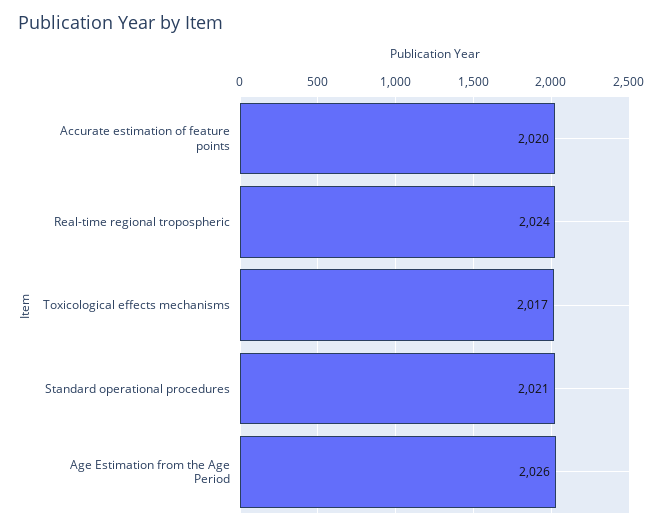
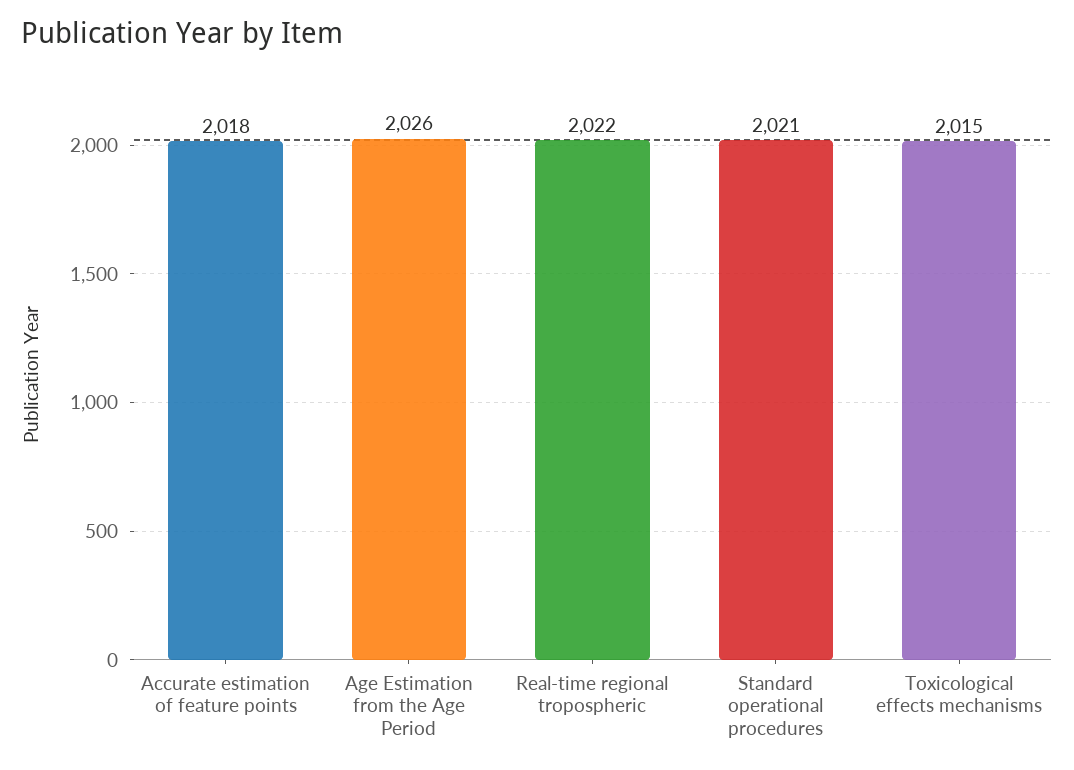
  {
-   "Accurate estimation of feature points": 2020,
+   "Accurate estimation of feature points": 2018,
-   "Real-time regional tropospheric": 2024,
+   "Real-time regional tropospheric": 2022,
-   "Toxicological effects mechanisms": 2017,
+   "Toxicological effects mechanisms": 2015,
    "Standard operational procedures": 2021,
    "Age Estimation from the Age Period": 2026
  }

